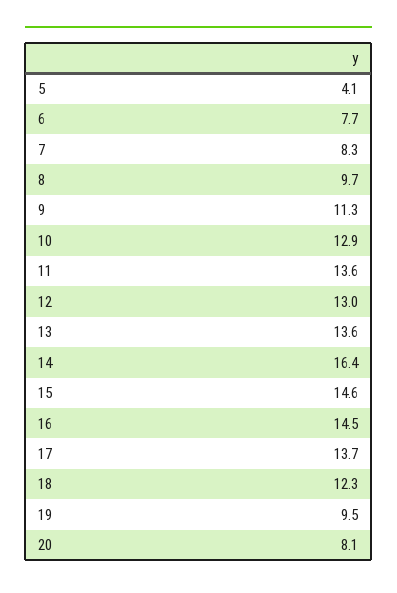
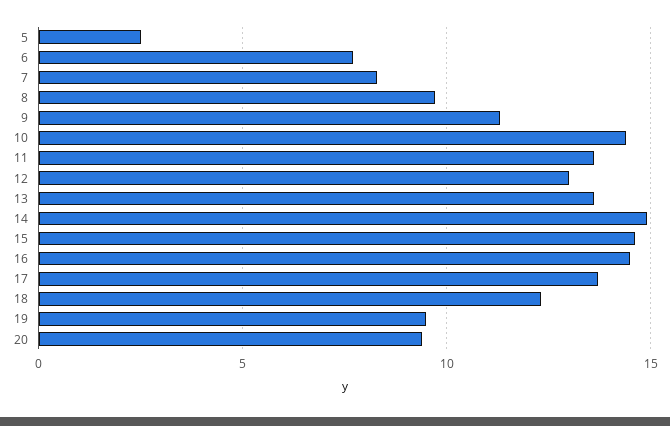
  {
-   "5": 4.1,
+   "5": 2.5,
    "6": 7.7,
    "7": 8.3,
    "8": 9.7,
    "9": 11.3,
-   "10": 12.9,
+   "10": 14.5,
    "11": 13.6,
    "12": 13,
    "13": 13.6,
-   "14": 16.4,
+   "14": 15,
    "15": 14.6,
    "16": 14.5,
    "17": 13.7,
    "18": 12.3,
    "19": 9.5,
-   "20": 8.1
+   "20": 9.5
  }

